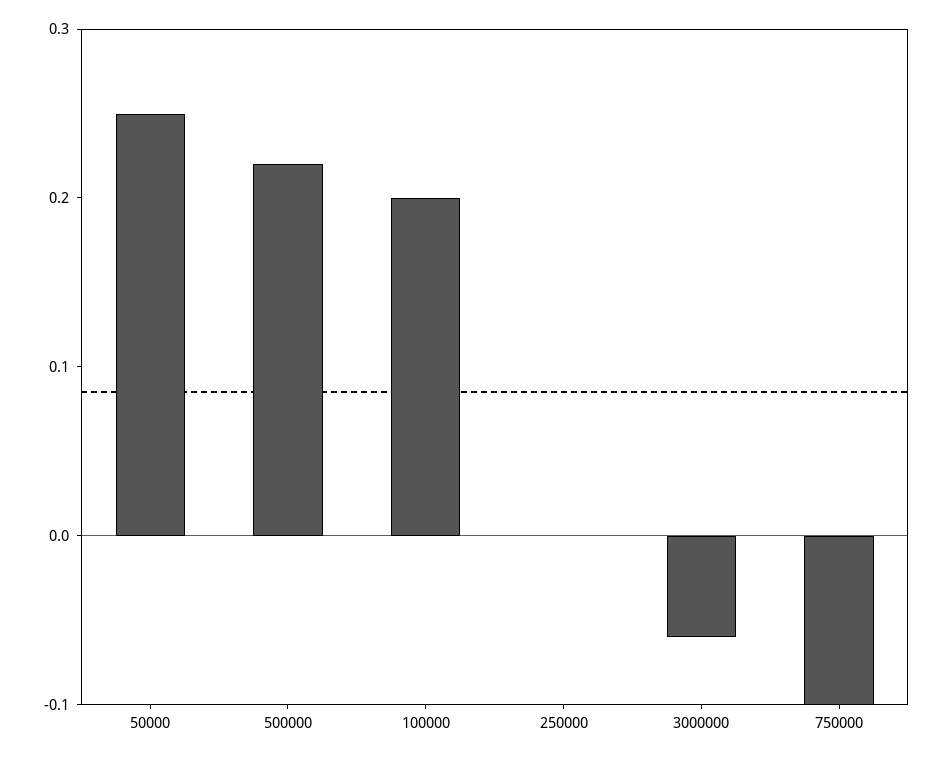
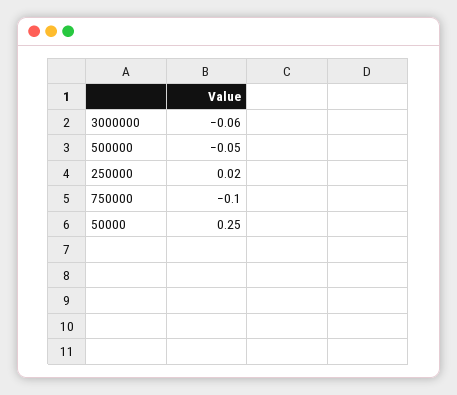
  {
    "50000": 0.25,
-   "500000": 0.22,
+   "500000": -0.05,
-   "100000": 0.2,
-   "250000": 0,
+   "250000": 0.02,
    "3000000": -0.06,
    "750000": -0.1
  }

